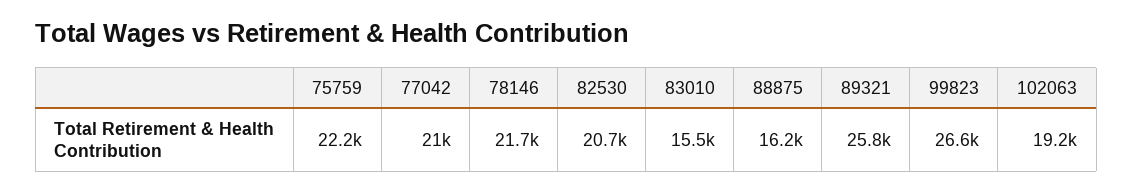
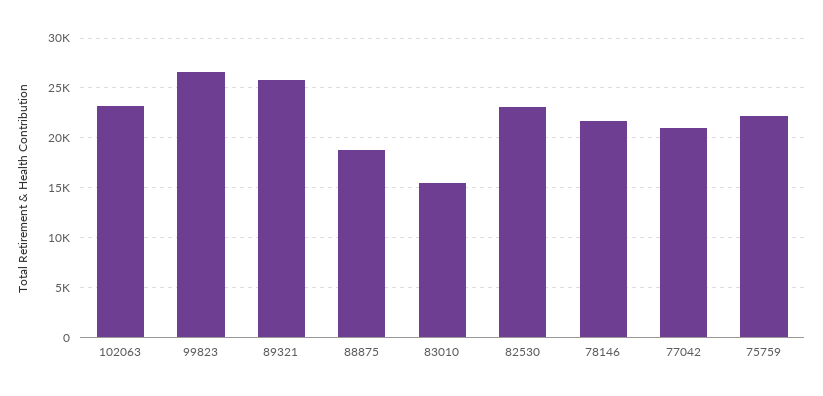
  {
    "75759": 22200,
    "77042": 21000,
    "78146": 21700,
-   "82530": 20700,
+   "82530": 23000,
    "83010": 15500,
-   "88875": 16200,
+   "88875": 19000,
    "89321": 25800,
    "99823": 26600,
-   "102063": 19200
+   "102063": 23000
  }

